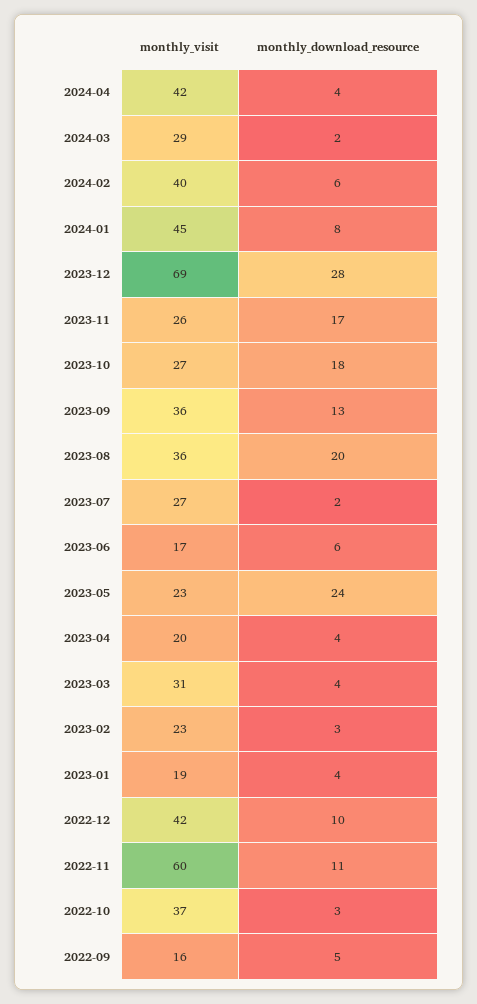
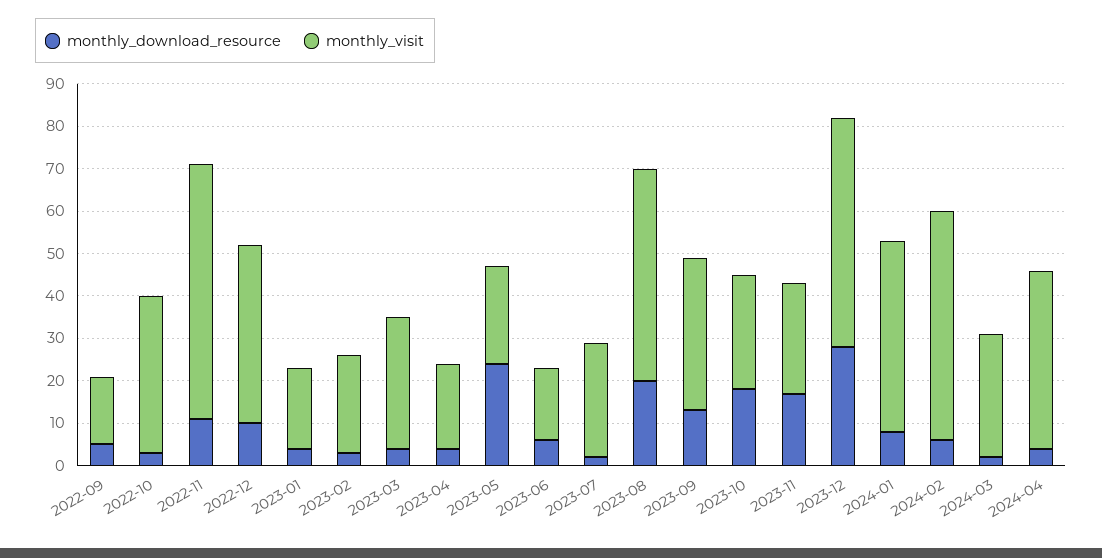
  {
    "monthly_visit": {
      "2024-04": 42,
      "2024-03": 29,
-     "2024-02": 40,
+     "2024-02": 55,
      "2024-01": 45,
-     "2023-12": 69,
+     "2023-12": 55,
      "2023-11": 26,
      "2023-10": 27,
      "2023-09": 36,
-     "2023-08": 36,
+     "2023-08": 50,
      "2023-07": 27,
      "2023-06": 17,
      "2023-05": 23,
      "2023-04": 20,
      "2023-03": 31,
      "2023-02": 23,
      "2023-01": 19,
      "2022-12": 42,
      "2022-11": 60,
      "2022-10": 37,
      "2022-09": 16
    },
    "monthly_download_resource": {
      "2024-04": 4,
      "2024-03": 2,
      "2024-02": 6,
      "2024-01": 8,
      "2023-12": 28,
      "2023-11": 17,
      "2023-10": 18,
      "2023-09": 13,
      "2023-08": 20,
      "2023-07": 2,
      "2023-06": 6,
      "2023-05": 24,
      "2023-04": 4,
      "2023-03": 4,
      "2023-02": 3,
      "2023-01": 4,
      "2022-12": 10,
      "2022-11": 11,
      "2022-10": 3,
      "2022-09": 5
    }
  }

